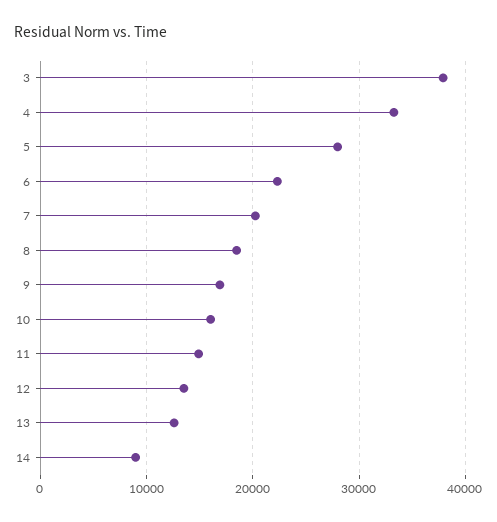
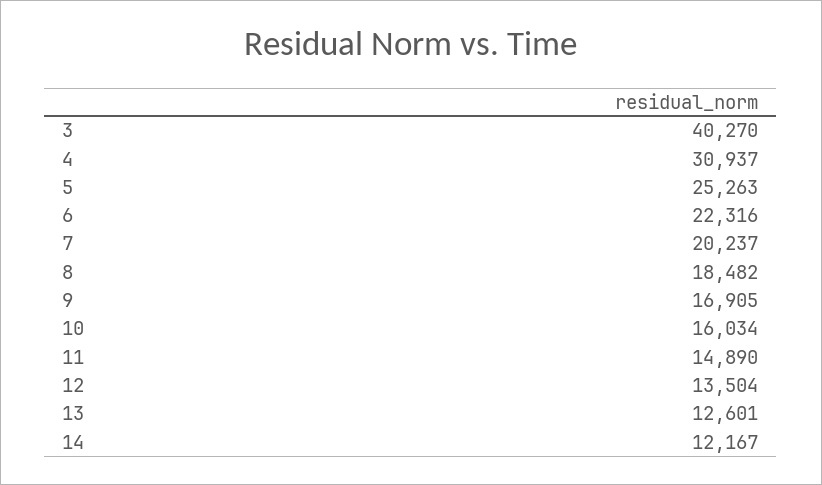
  {
-   "3": 38000,
+   "3": 40270,
-   "4": 33000,
+   "4": 30937,
-   "5": 28000,
+   "5": 25263,
    "6": 22316,
    "7": 20237,
    "8": 18482,
    "9": 16905,
    "10": 16034,
    "11": 14890,
    "12": 13504,
    "13": 12601,
-   "14": 9000
+   "14": 12167
  }

